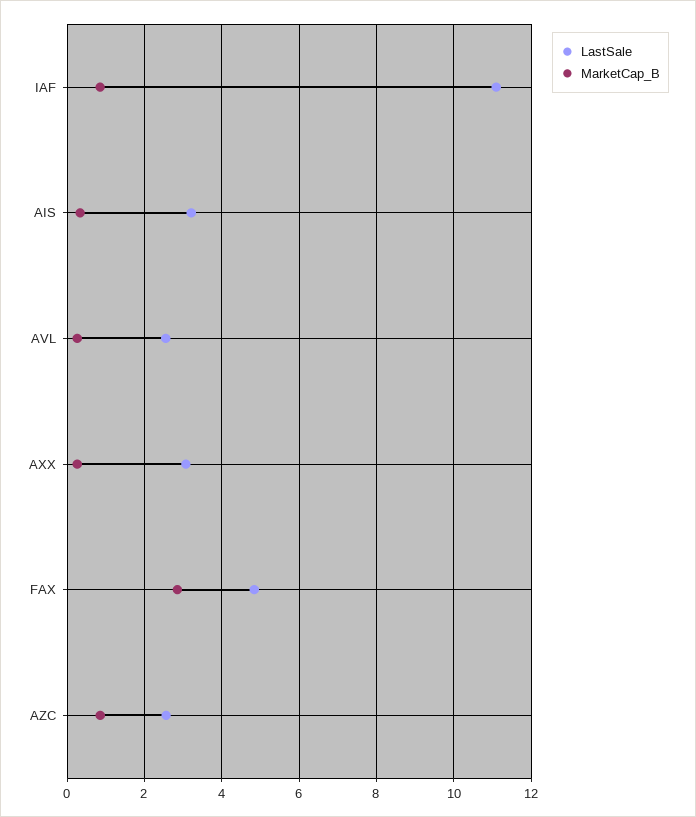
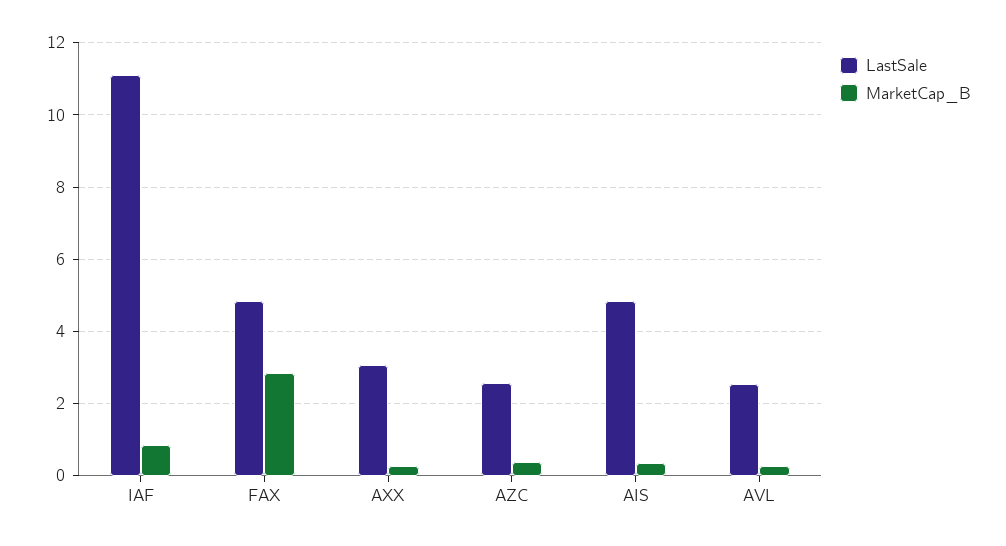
  {
    "LastSale": {
      "IAF": 11.2,
-     "AIS": 3.2,
+     "AIS": 4.8,
      "AVL": 2.6,
      "AXX": 3,
      "FAX": 4.8,
      "AZC": 2.6
    },
    "MarketCap_B": {
      "IAF": 0.8,
      "AIS": 0.4,
      "AVL": 0.2,
      "AXX": 0.2,
      "FAX": 2.8,
-     "AZC": 0.8
+     "AZC": 0.4
    }
  }

